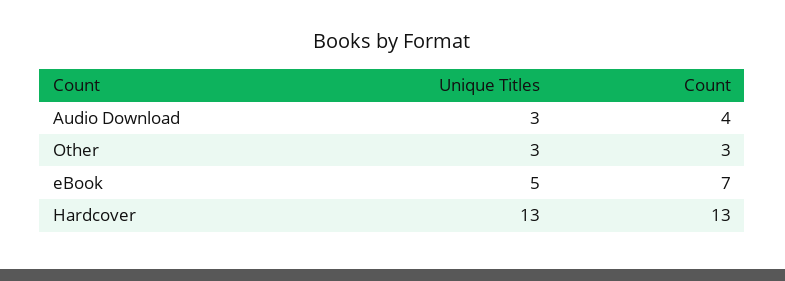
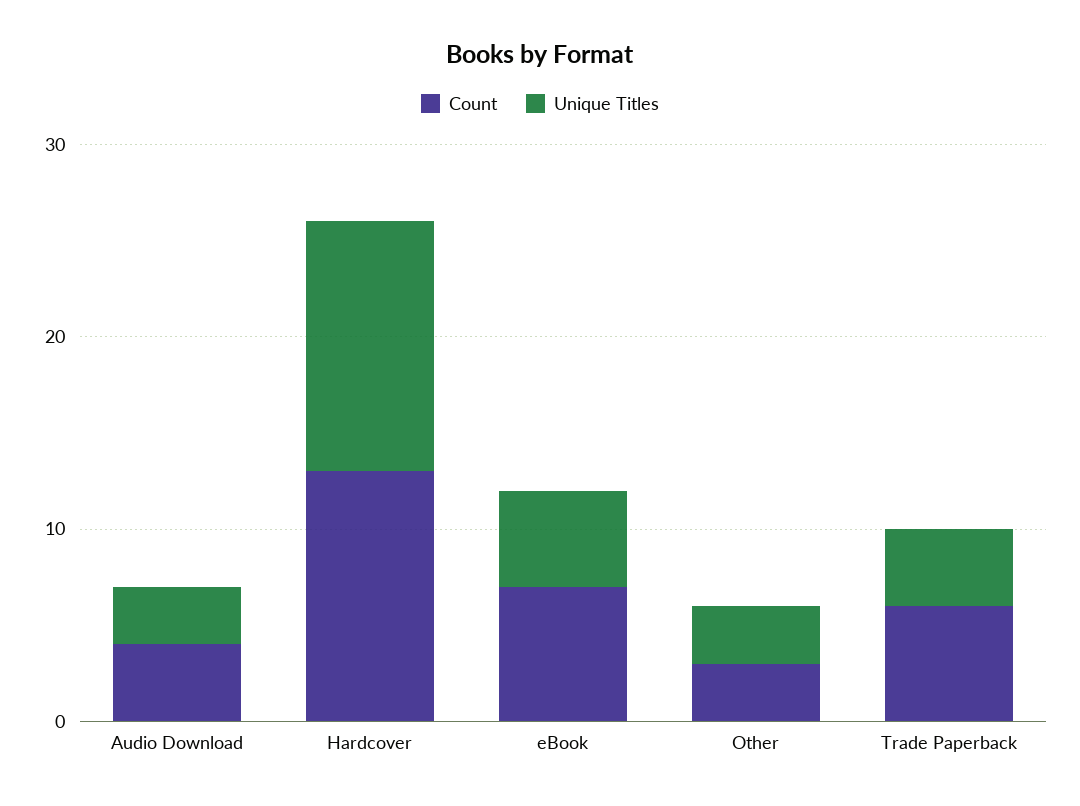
  {
    "Unique Titles": {
      "Audio Download": 3,
      "Other": 3,
      "eBook": 5,
-     "Hardcover": 13
+     "Hardcover": 13,
+     "Trade Paperback": 4
    },
    "Count": {
      "Audio Download": 4,
      "Other": 3,
      "eBook": 7,
-     "Hardcover": 13
+     "Hardcover": 13,
+     "Trade Paperback": 6
    }
  }

